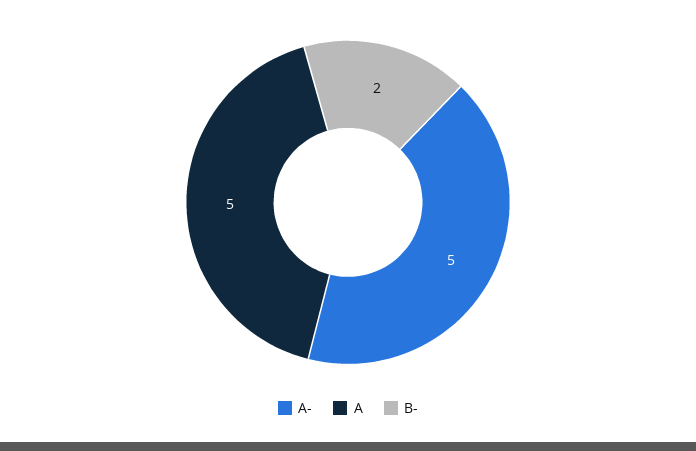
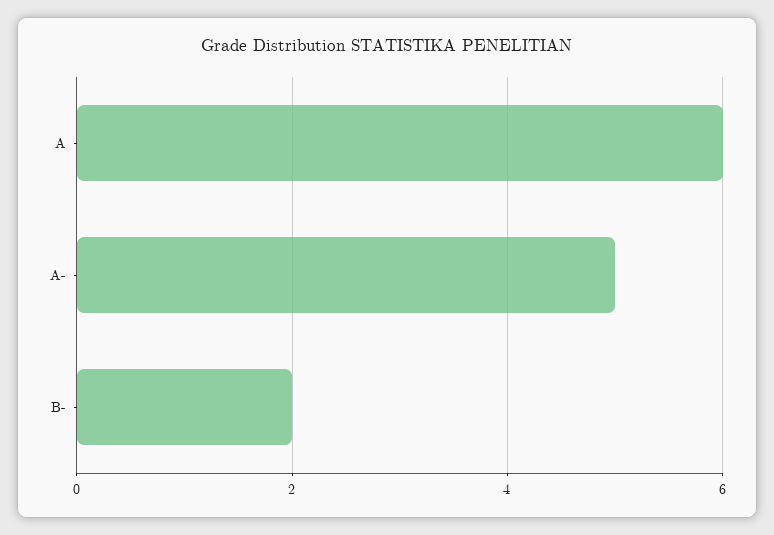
  {
    "A-": 5,
-   "A": 5,
+   "A": 6,
    "B-": 2
  }

